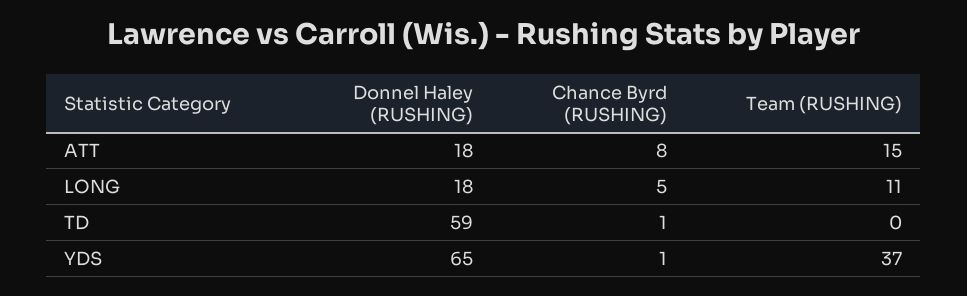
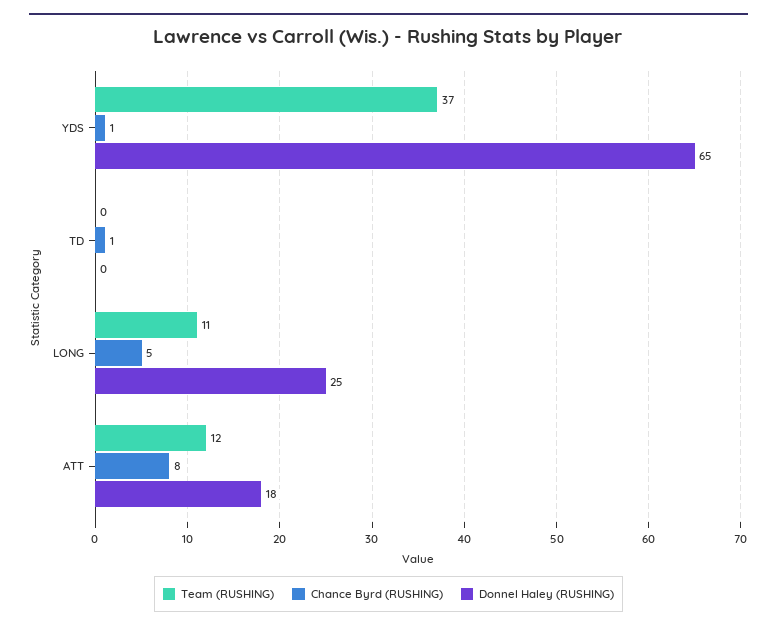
  {
    "Donnel Haley (RUSHING)": {
      "ATT": 18,
-     "LONG": 18,
+     "LONG": 25,
-     "TD": 59,
+     "TD": 0,
      "YDS": 65
    },
    "Chance Byrd (RUSHING)": {
      "ATT": 8,
      "LONG": 5,
      "TD": 1,
      "YDS": 1
    },
    "Team (RUSHING)": {
-     "ATT": 15,
+     "ATT": 12,
      "LONG": 11,
      "TD": 0,
      "YDS": 37
    }
  }

